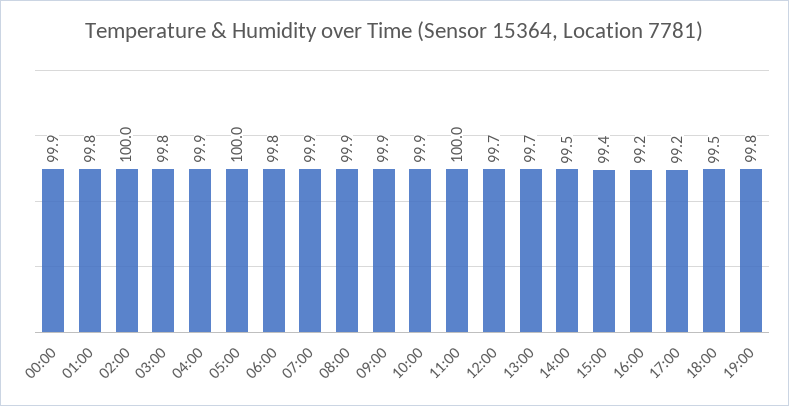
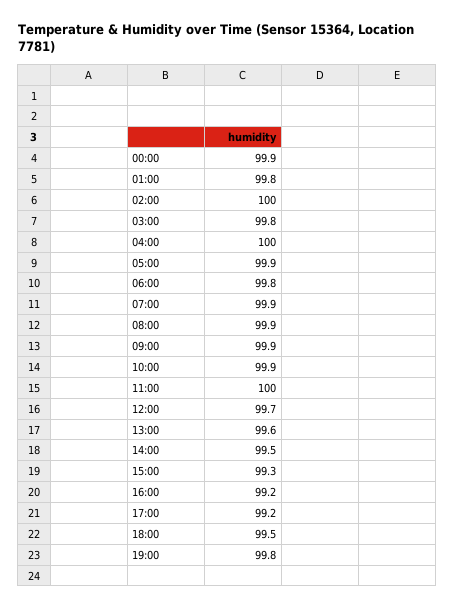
  {
    "00:00": 99.9,
    "01:00": 99.8,
    "02:00": 100,
    "03:00": 99.8,
-   "04:00": 99.9,
+   "04:00": 100,
-   "05:00": 100,
+   "05:00": 99.9,
    "06:00": 99.8,
    "07:00": 99.9,
    "08:00": 99.9,
    "09:00": 99.9,
    "10:00": 99.9,
    "11:00": 100,
    "12:00": 99.7,
-   "13:00": 99.7,
+   "13:00": 99.6,
    "14:00": 99.5,
-   "15:00": 99.4,
+   "15:00": 99.3,
    "16:00": 99.2,
    "17:00": 99.2,
    "18:00": 99.5,
    "19:00": 99.8
  }

